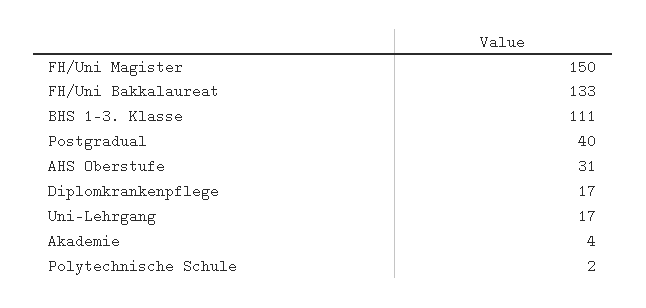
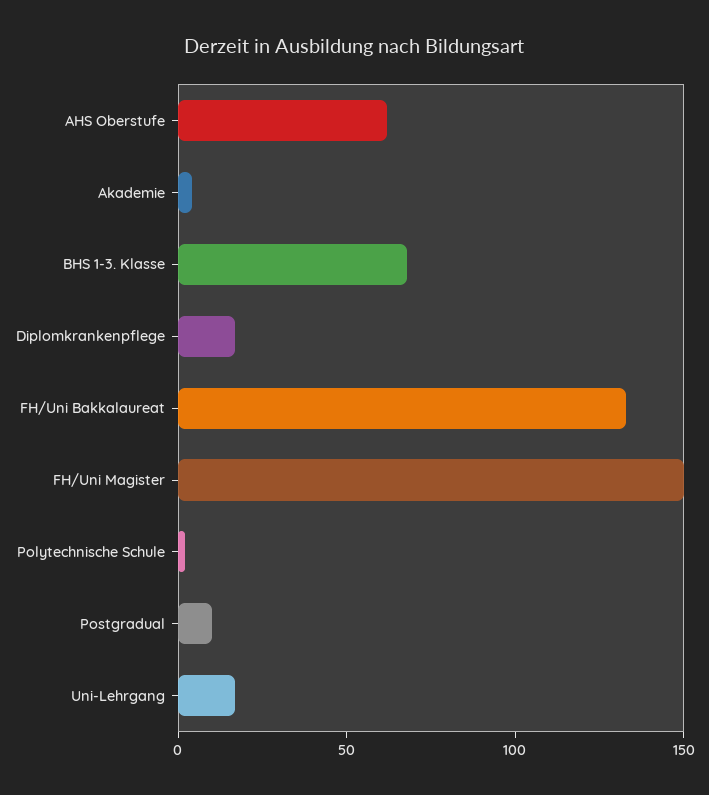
  {
    "FH/Uni Magister": 150,
    "FH/Uni Bakkalaureat": 133,
-   "BHS 1-3. Klasse": 111,
+   "BHS 1-3. Klasse": 70,
-   "Postgradual": 40,
+   "Postgradual": 10,
-   "AHS Oberstufe": 31,
+   "AHS Oberstufe": 60,
    "Diplomkrankenpflege": 17,
    "Uni-Lehrgang": 17,
    "Akademie": 4,
    "Polytechnische Schule": 2
  }

